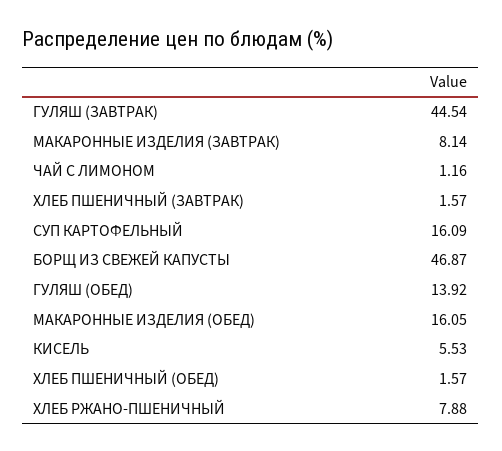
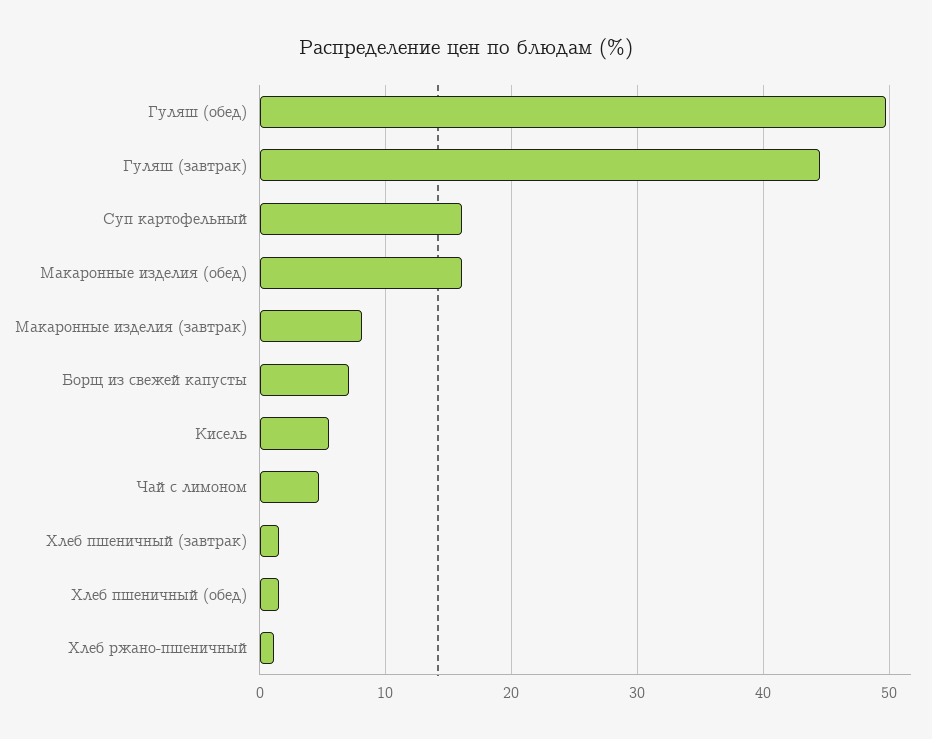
  {
    "ГУЛЯШ (ЗАВТРАК)": 44.54,
    "МАКАРОННЫЕ ИЗДЕЛИЯ (ЗАВТРАК)": 8.14,
-   "ЧАЙ С ЛИМОНОМ": 1.16,
+   "ЧАЙ С ЛИМОНОМ": 5,
    "ХЛЕБ ПШЕНИЧНЫЙ (ЗАВТРАК)": 1.57,
    "СУП КАРТОФЕЛЬНЫЙ": 16.09,
-   "БОРЩ ИЗ СВЕЖЕЙ КАПУСТЫ": 46.87,
+   "БОРЩ ИЗ СВЕЖЕЙ КАПУСТЫ": 7,
-   "ГУЛЯШ (ОБЕД)": 13.92,
+   "ГУЛЯШ (ОБЕД)": 50,
    "МАКАРОННЫЕ ИЗДЕЛИЯ (ОБЕД)": 16.05,
    "КИСЕЛЬ": 5.53,
    "ХЛЕБ ПШЕНИЧНЫЙ (ОБЕД)": 1.57,
-   "ХЛЕБ РЖАНО-ПШЕНИЧНЫЙ": 7.88
+   "ХЛЕБ РЖАНО-ПШЕНИЧНЫЙ": 1
  }

